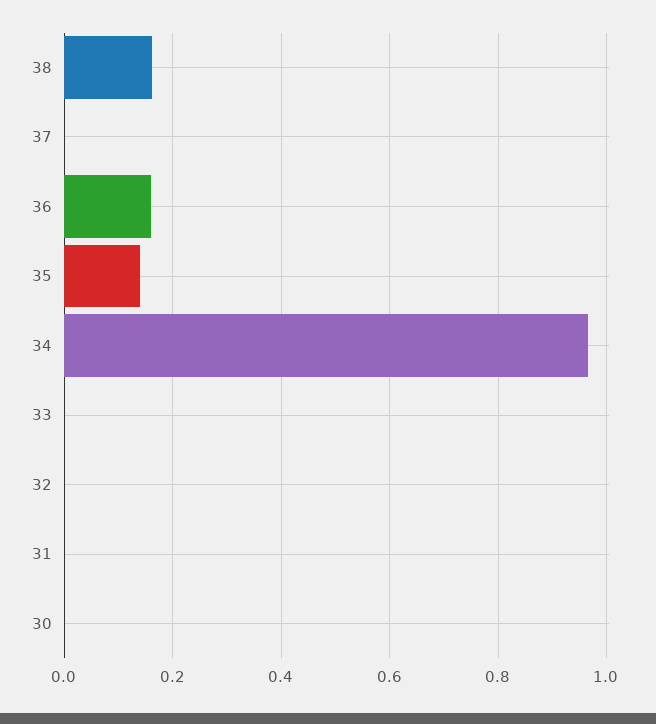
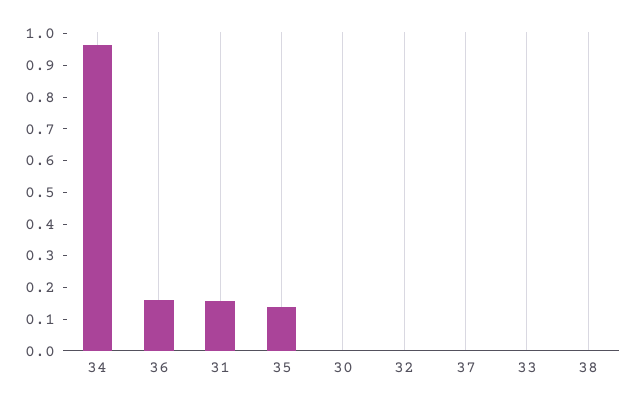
  {
-   "38": 0.16,
+   "38": 0,
    "37": 0,
    "36": 0.16,
    "35": 0.14,
    "34": 0.96,
    "33": 0,
    "32": 0,
-   "31": 0,
+   "31": 0.15,
    "30": 0
  }

